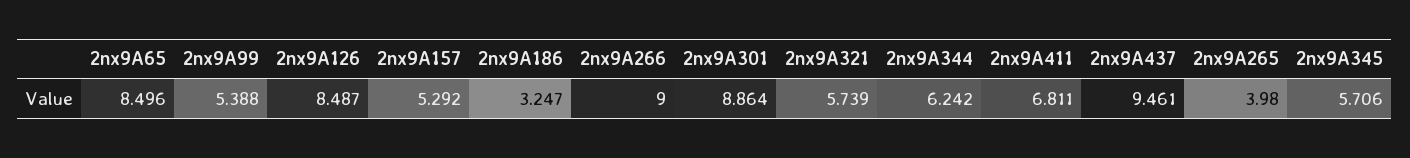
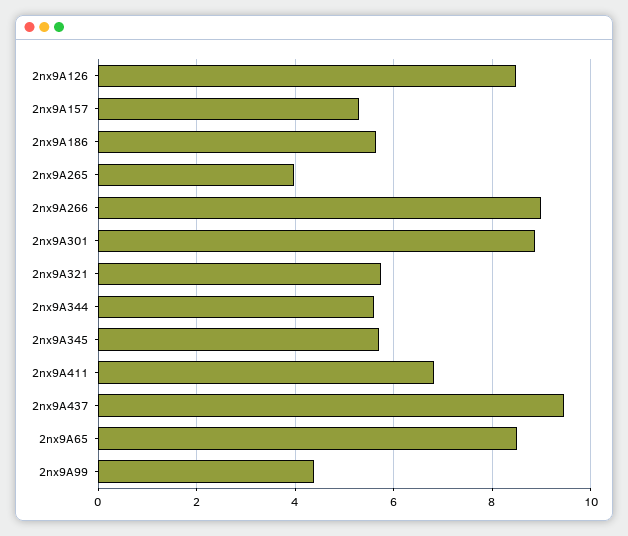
  {
    "2nx9A65": 8.496,
-   "2nx9A99": 5.388,
+   "2nx9A99": 4.4,
    "2nx9A126": 8.487,
    "2nx9A157": 5.292,
-   "2nx9A186": 3.247,
+   "2nx9A186": 5.6,
    "2nx9A266": 9,
    "2nx9A301": 8.864,
    "2nx9A321": 5.739,
-   "2nx9A344": 6.242,
+   "2nx9A344": 5.6,
    "2nx9A411": 6.811,
    "2nx9A437": 9.461,
    "2nx9A265": 3.98,
    "2nx9A345": 5.706
  }

